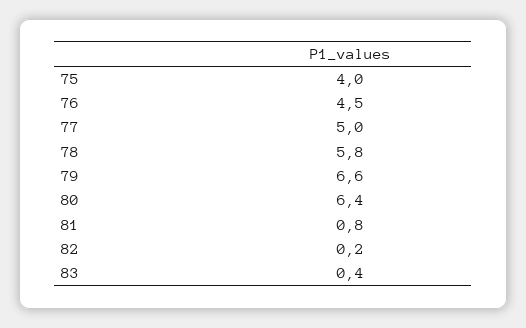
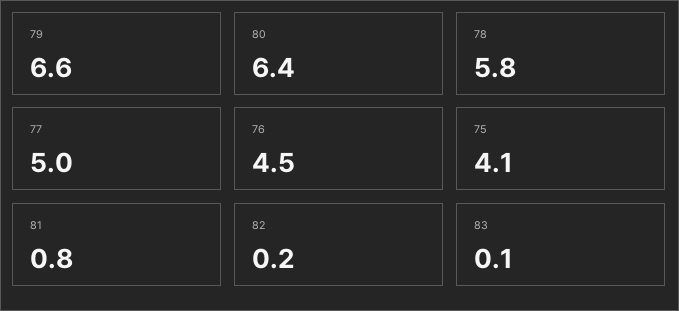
  {
-   "75": 4,
+   "75": 4.1,
    "76": 4.5,
    "77": 5,
    "78": 5.8,
    "79": 6.6,
    "80": 6.4,
    "81": 0.8,
    "82": 0.2,
-   "83": 0.4
+   "83": 0.1
  }

